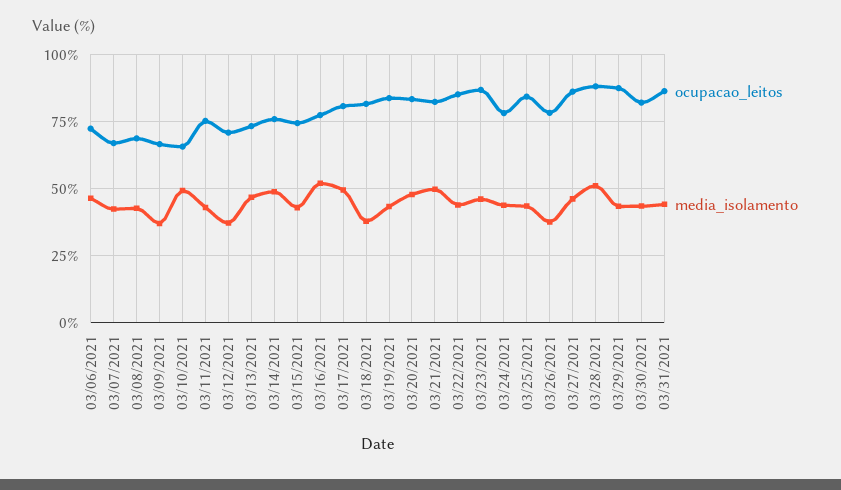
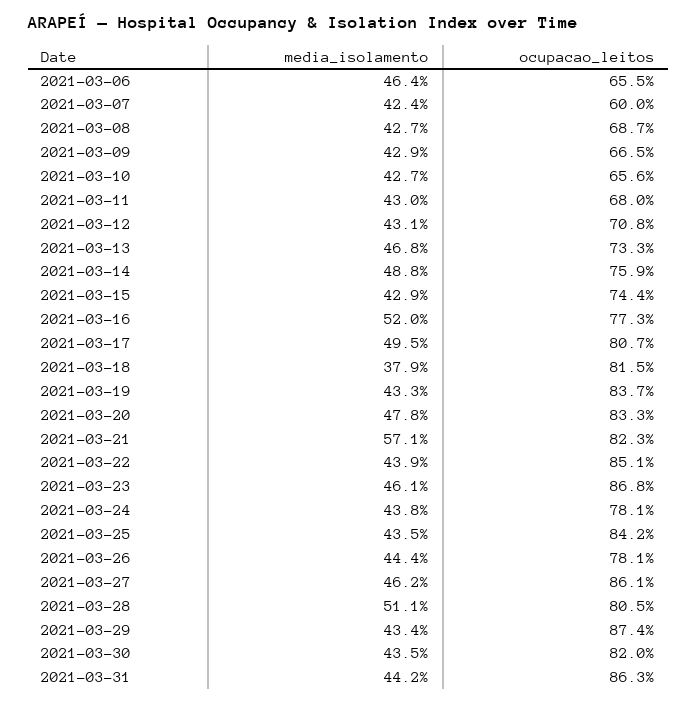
  {
    "ocupacao_leitos": {
-     "03/06/2021": 72.5,
+     "03/06/2021": 65.5,
-     "03/07/2021": 67.5,
+     "03/07/2021": 60,
      "03/08/2021": 68.7,
      "03/09/2021": 66.5,
      "03/10/2021": 65.6,
-     "03/11/2021": 75,
+     "03/11/2021": 68,
      "03/12/2021": 70.8,
      "03/13/2021": 73.3,
      "03/14/2021": 75.9,
      "03/15/2021": 74.4,
      "03/16/2021": 77.3,
      "03/17/2021": 80.7,
      "03/18/2021": 81.5,
      "03/19/2021": 83.7,
      "03/20/2021": 83.3,
      "03/21/2021": 82.3,
      "03/22/2021": 85.1,
      "03/23/2021": 86.8,
      "03/24/2021": 78.1,
      "03/25/2021": 84.2,
      "03/26/2021": 78.1,
      "03/27/2021": 86.1,
-     "03/28/2021": 87.5,
+     "03/28/2021": 80.5,
      "03/29/2021": 87.4,
      "03/30/2021": 82,
      "03/31/2021": 86.3
    },
    "media_isolamento": {
      "03/06/2021": 46.4,
      "03/07/2021": 42.4,
      "03/08/2021": 42.7,
-     "03/09/2021": 37.5,
+     "03/09/2021": 42.9,
-     "03/10/2021": 50,
+     "03/10/2021": 42.7,
      "03/11/2021": 43,
-     "03/12/2021": 37.5,
+     "03/12/2021": 43.1,
      "03/13/2021": 46.8,
      "03/14/2021": 48.8,
      "03/15/2021": 42.9,
      "03/16/2021": 52,
      "03/17/2021": 49.5,
      "03/18/2021": 37.9,
      "03/19/2021": 43.3,
      "03/20/2021": 47.8,
-     "03/21/2021": 50,
+     "03/21/2021": 57.1,
      "03/22/2021": 43.9,
      "03/23/2021": 46.1,
      "03/24/2021": 43.8,
      "03/25/2021": 43.5,
-     "03/26/2021": 37.5,
+     "03/26/2021": 44.4,
      "03/27/2021": 46.2,
      "03/28/2021": 51.1,
      "03/29/2021": 43.4,
      "03/30/2021": 43.5,
      "03/31/2021": 44.2
    }
  }

